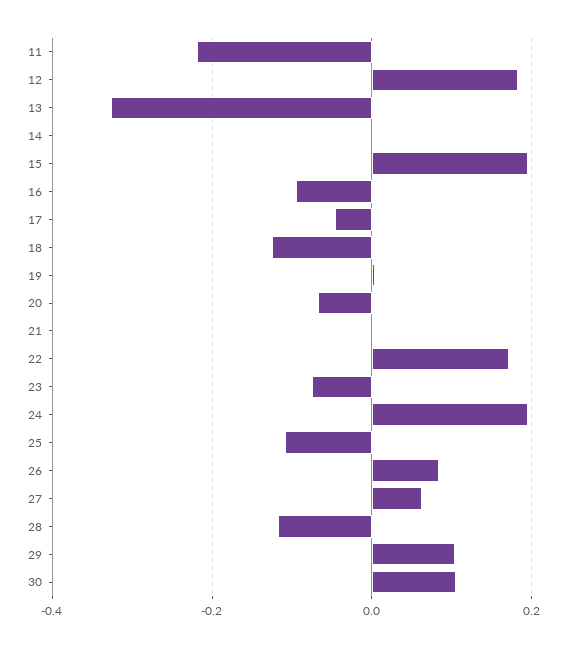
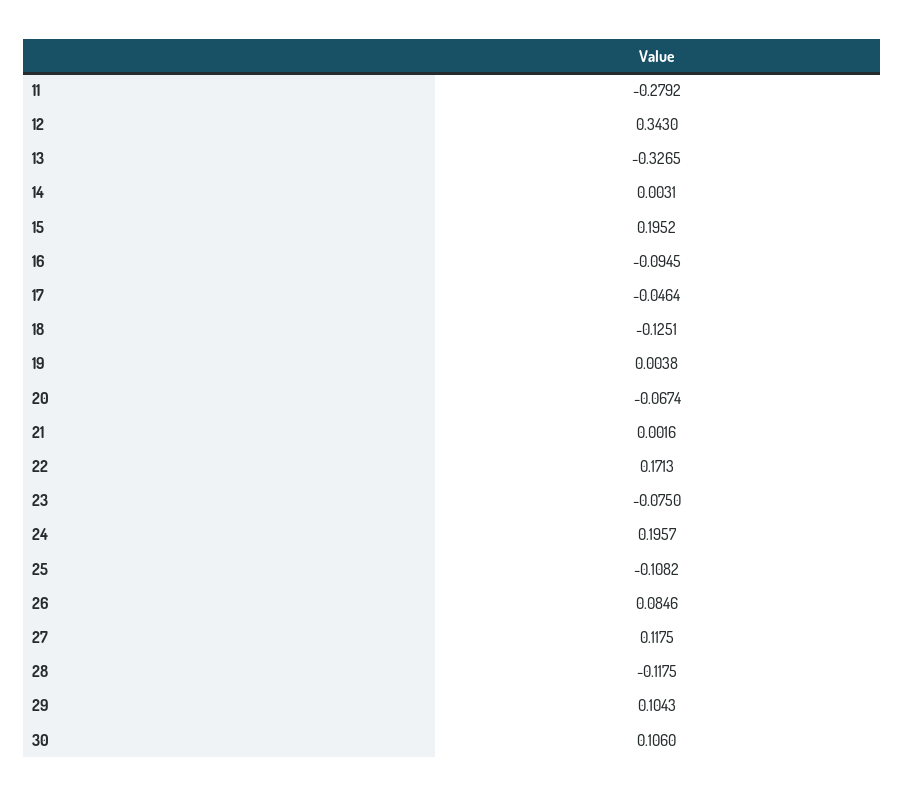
  {
-   "11": -0.22,
+   "11": -0.2792,
-   "12": 0.18,
+   "12": 0.343,
    "13": -0.3265,
    "14": 0.0031,
    "15": 0.1952,
    "16": -0.0945,
    "17": -0.0464,
    "18": -0.1251,
    "19": 0.0038,
    "20": -0.0674,
    "21": 0.0016,
    "22": 0.1713,
    "23": -0.075,
    "24": 0.1957,
    "25": -0.1082,
    "26": 0.0846,
-   "27": 0.06,
+   "27": 0.1175,
    "28": -0.1175,
    "29": 0.1043,
    "30": 0.106
  }

